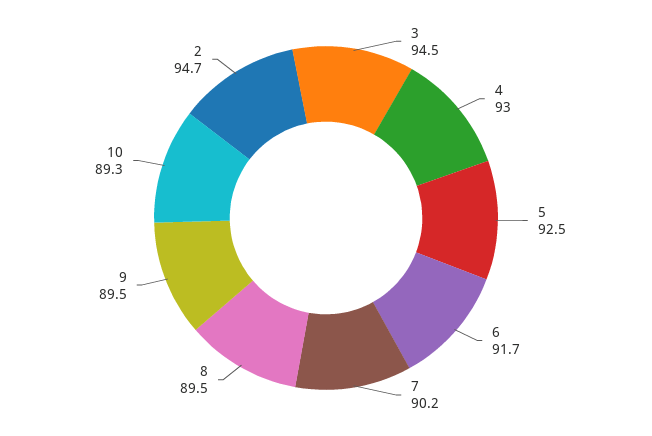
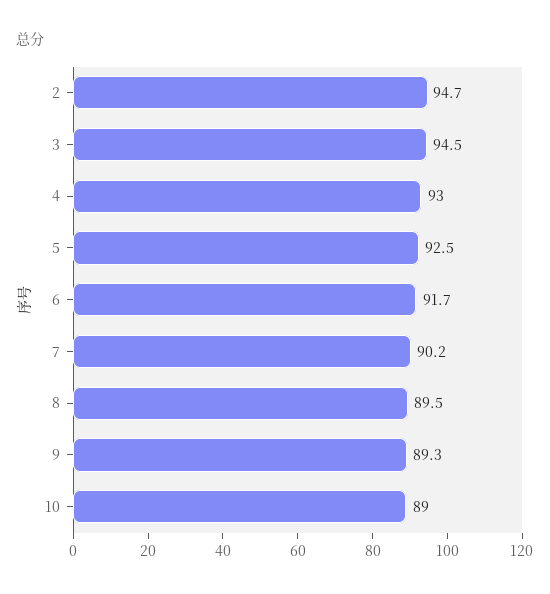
  {
    "3": 94.5,
    "4": 93,
    "5": 92.5,
    "6": 91.7,
    "7": 90.2,
    "8": 89.5,
-   "9": 89.5,
+   "9": 89.3,
-   "10": 89.3,
+   "10": 89,
    "2": 94.7
  }

